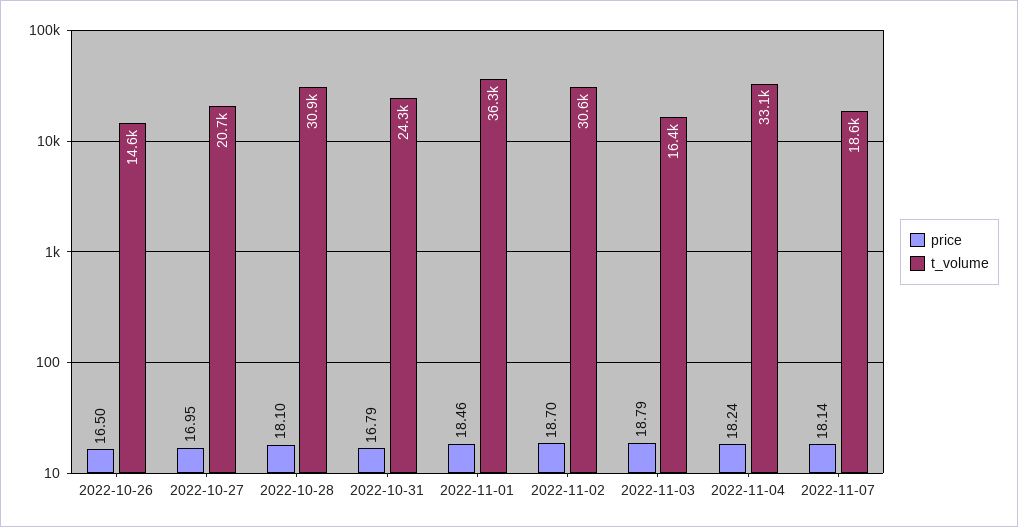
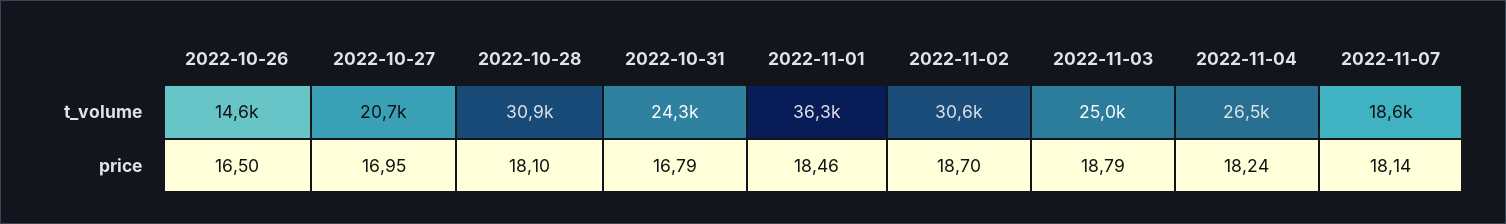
  {
    "price": {
      "2022-10-26": 16.5,
      "2022-10-27": 16.95,
      "2022-10-28": 18.1,
      "2022-10-31": 16.79,
      "2022-11-01": 18.46,
      "2022-11-02": 18.7,
      "2022-11-03": 18.79,
      "2022-11-04": 18.24,
      "2022-11-07": 18.14
    },
    "t_volume": {
      "2022-10-26": 14600,
      "2022-10-27": 20700,
      "2022-10-28": 30900,
      "2022-10-31": 24300,
      "2022-11-01": 36300,
      "2022-11-02": 30600,
-     "2022-11-03": 16400,
+     "2022-11-03": 25000,
-     "2022-11-04": 33100,
+     "2022-11-04": 26500,
      "2022-11-07": 18600
    }
  }

